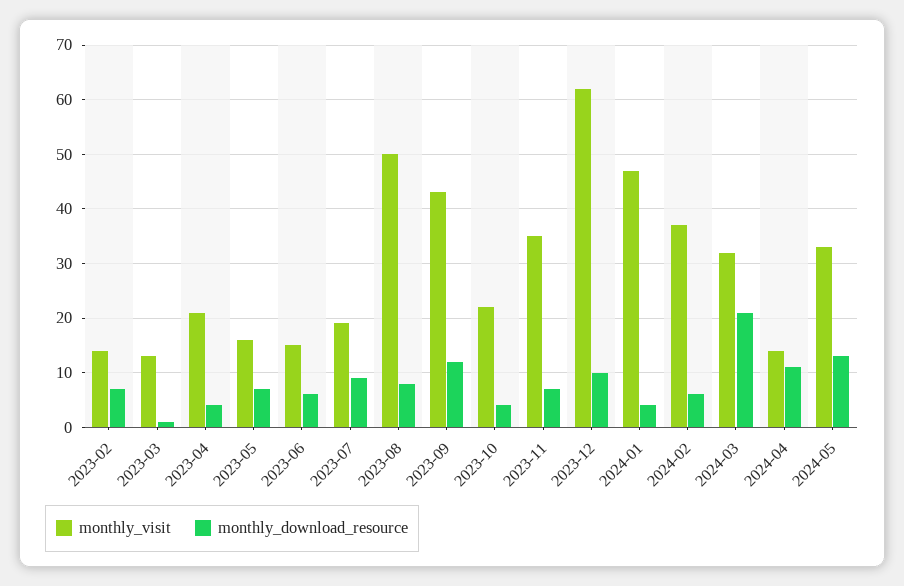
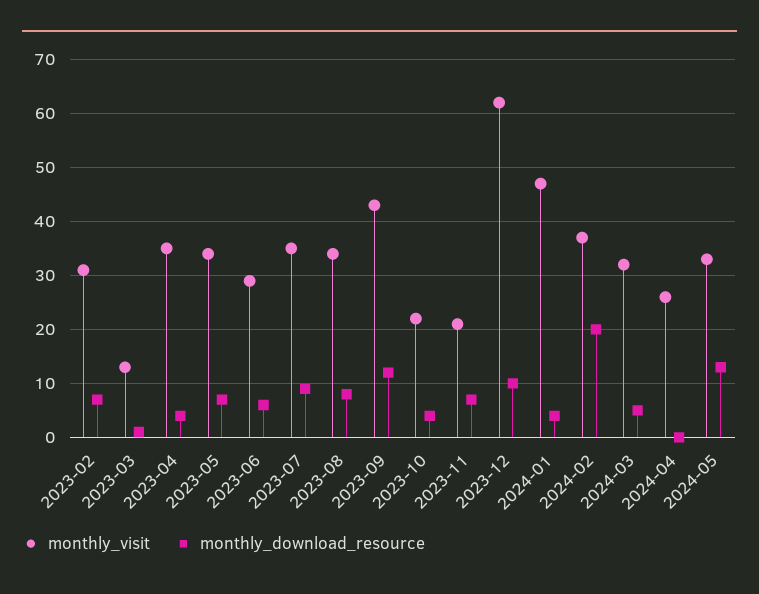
  {
    "monthly_visit": {
-     "2023-02": 15,
+     "2023-02": 30,
      "2023-03": 15,
-     "2023-04": 20,
+     "2023-04": 35,
-     "2023-05": 15,
+     "2023-05": 35,
-     "2023-06": 15,
+     "2023-06": 30,
-     "2023-07": 20,
+     "2023-07": 35,
-     "2023-08": 50,
+     "2023-08": 35,
      "2023-09": 45,
      "2023-10": 20,
-     "2023-11": 35,
+     "2023-11": 20,
      "2023-12": 60,
      "2024-01": 45,
      "2024-02": 35,
      "2024-03": 30,
-     "2024-04": 15,
+     "2024-04": 25,
      "2024-05": 35
    },
    "monthly_download_resource": {
      "2023-02": 5,
      "2023-03": 0,
      "2023-04": 5,
      "2023-05": 5,
      "2023-06": 5,
      "2023-07": 10,
      "2023-08": 10,
      "2023-09": 10,
      "2023-10": 5,
      "2023-11": 5,
      "2023-12": 10,
      "2024-01": 5,
-     "2024-02": 5,
+     "2024-02": 20,
-     "2024-03": 20,
+     "2024-03": 5,
-     "2024-04": 10,
+     "2024-04": 0,
      "2024-05": 15
    }
  }

